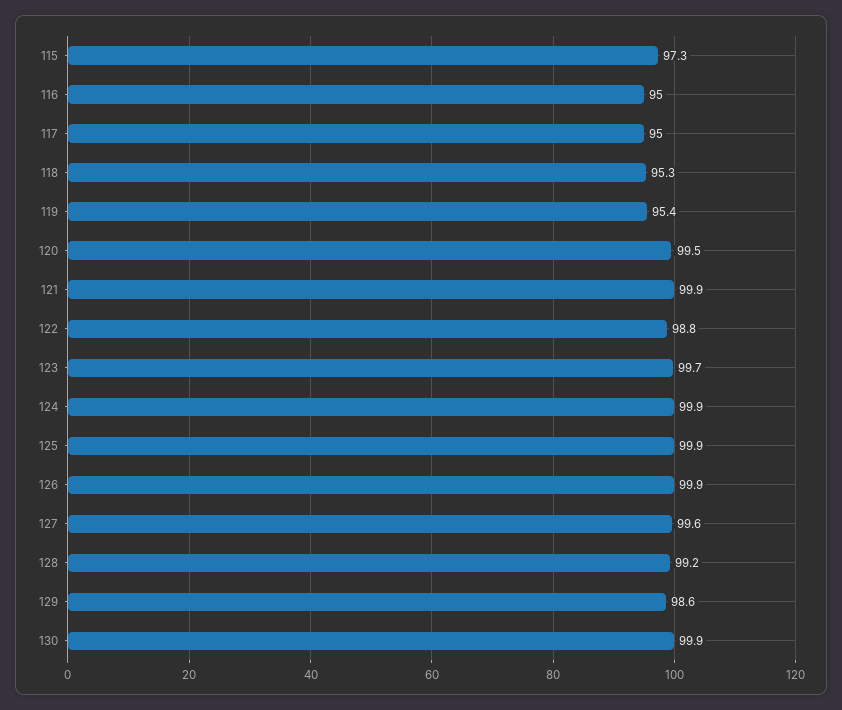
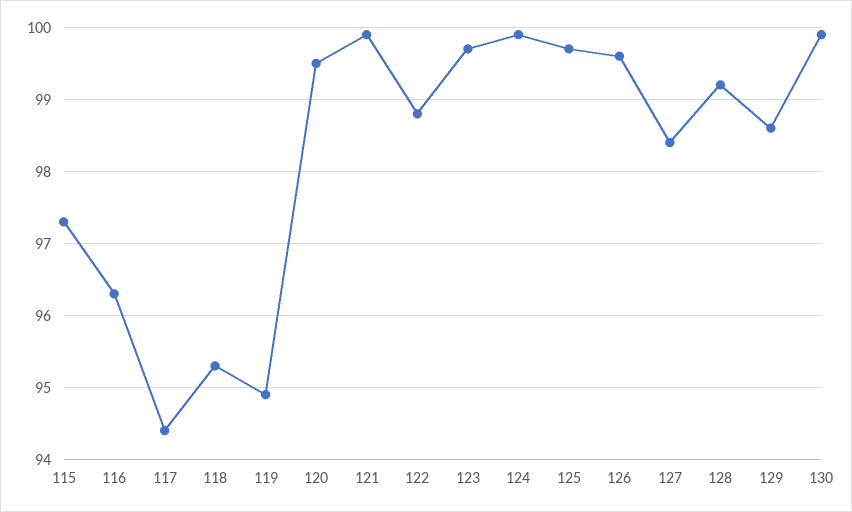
  {
    "115": 97.3,
-   "116": 95,
+   "116": 96.3,
-   "117": 95,
+   "117": 94.4,
    "118": 95.3,
-   "119": 95.4,
+   "119": 94.9,
    "120": 99.5,
    "121": 99.9,
    "122": 98.8,
    "123": 99.7,
    "124": 99.9,
-   "125": 99.9,
+   "125": 99.7,
-   "126": 99.9,
+   "126": 99.6,
-   "127": 99.6,
+   "127": 98.4,
    "128": 99.2,
    "129": 98.6,
    "130": 99.9
  }

